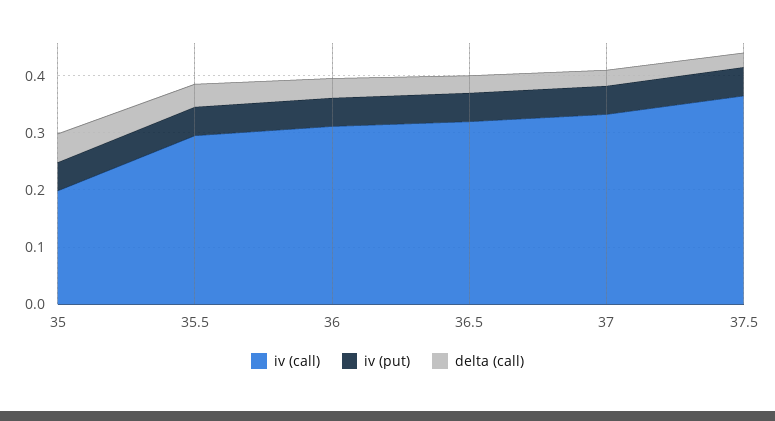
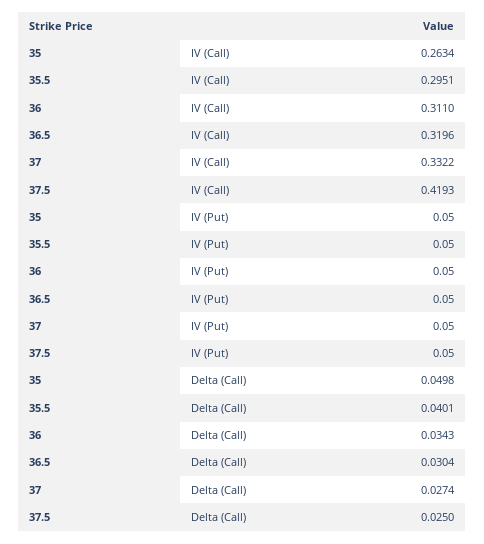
  {
    "iv (call)": {
-     "35": 0.2,
+     "35": 0.2634,
      "35.5": 0.2951,
      "36": 0.311,
      "36.5": 0.3196,
      "37": 0.3322,
-     "37.5": 0.36
+     "37.5": 0.4193
    },
    "iv (put)": {
      "35": 0.05,
      "35.5": 0.05,
      "36": 0.05,
      "36.5": 0.05,
      "37": 0.05,
      "37.5": 0.05
    },
    "delta (call)": {
      "35": 0.0498,
      "35.5": 0.0401,
      "36": 0.0343,
      "36.5": 0.0304,
      "37": 0.0274,
      "37.5": 0.025
    }
  }

